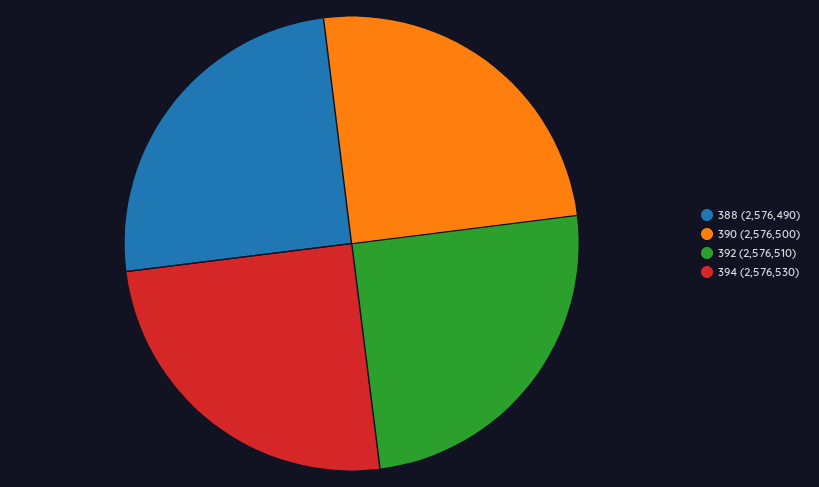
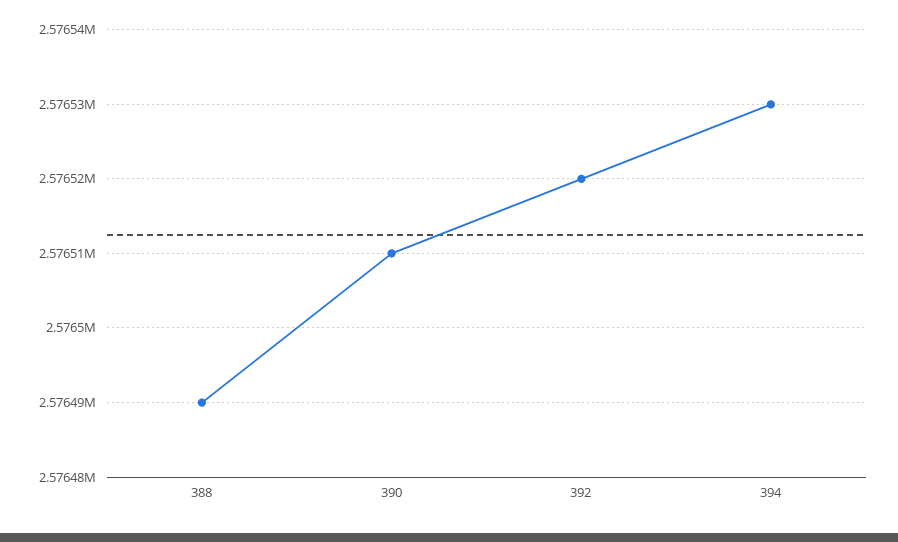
  {
    "388": 2576490,
-   "390": 2576500,
+   "390": 2576510,
-   "392": 2576510,
+   "392": 2576520,
    "394": 2576530
  }

